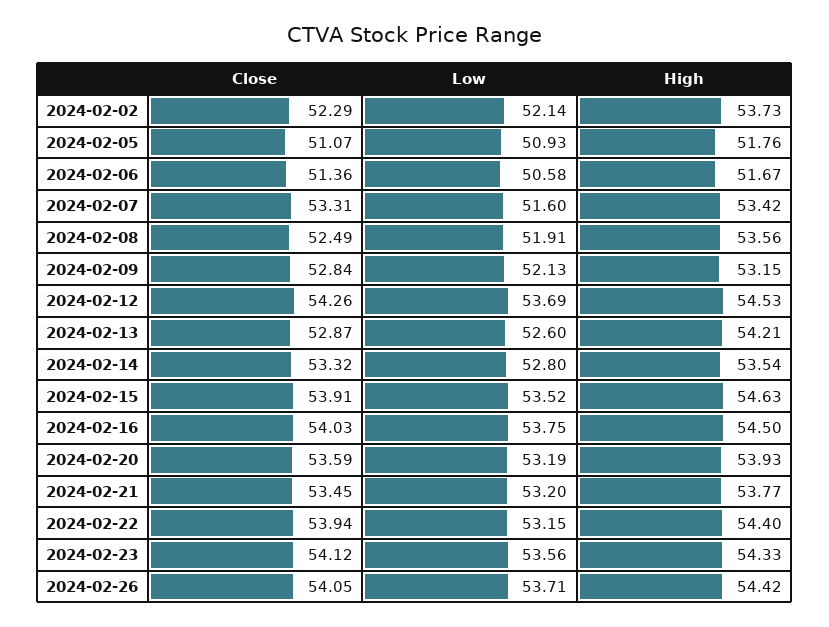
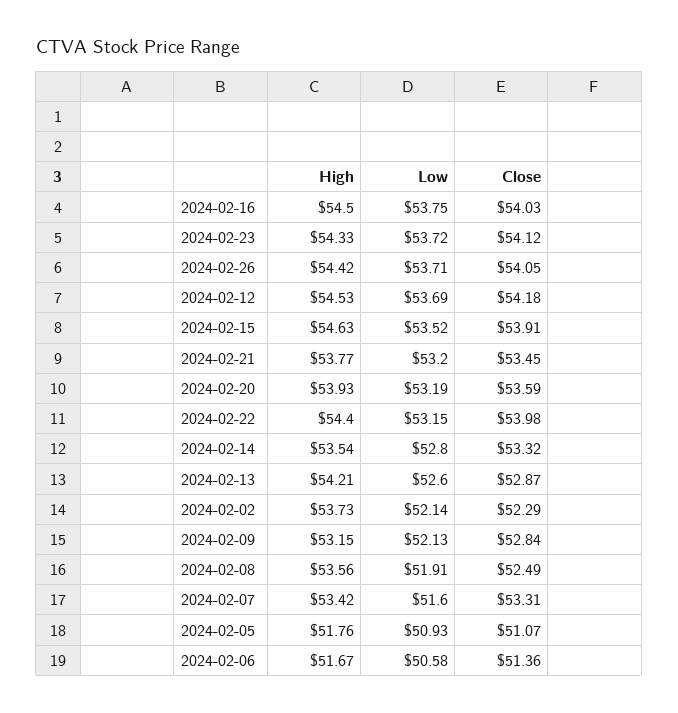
  {
    "Close": {
      "2024-02-02": 52.29,
      "2024-02-05": 51.07,
      "2024-02-06": 51.36,
      "2024-02-07": 53.31,
      "2024-02-08": 52.49,
      "2024-02-09": 52.84,
-     "2024-02-12": 54.26,
+     "2024-02-12": 54.18,
      "2024-02-13": 52.87,
      "2024-02-14": 53.32,
      "2024-02-15": 53.91,
      "2024-02-16": 54.03,
      "2024-02-20": 53.59,
      "2024-02-21": 53.45,
-     "2024-02-22": 53.94,
+     "2024-02-22": 53.98,
      "2024-02-23": 54.12,
      "2024-02-26": 54.05
    },
    "Low": {
      "2024-02-02": 52.14,
      "2024-02-05": 50.93,
      "2024-02-06": 50.58,
      "2024-02-07": 51.6,
      "2024-02-08": 51.91,
      "2024-02-09": 52.13,
      "2024-02-12": 53.69,
      "2024-02-13": 52.6,
      "2024-02-14": 52.8,
      "2024-02-15": 53.52,
      "2024-02-16": 53.75,
      "2024-02-20": 53.19,
      "2024-02-21": 53.2,
      "2024-02-22": 53.15,
-     "2024-02-23": 53.56,
+     "2024-02-23": 53.72,
      "2024-02-26": 53.71
    },
    "High": {
      "2024-02-02": 53.73,
      "2024-02-05": 51.76,
      "2024-02-06": 51.67,
      "2024-02-07": 53.42,
      "2024-02-08": 53.56,
      "2024-02-09": 53.15,
      "2024-02-12": 54.53,
      "2024-02-13": 54.21,
      "2024-02-14": 53.54,
      "2024-02-15": 54.63,
      "2024-02-16": 54.5,
      "2024-02-20": 53.93,
      "2024-02-21": 53.77,
      "2024-02-22": 54.4,
      "2024-02-23": 54.33,
      "2024-02-26": 54.42
    }
  }

